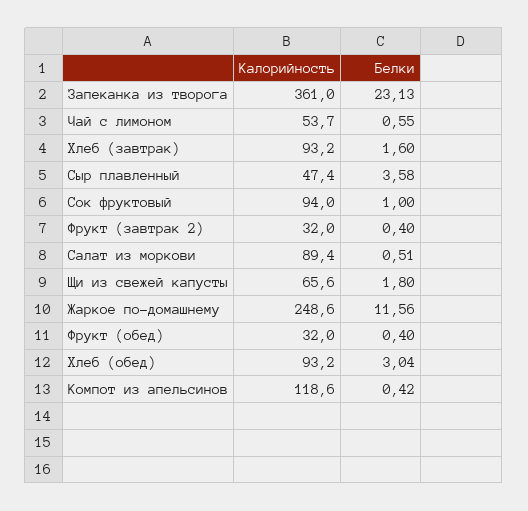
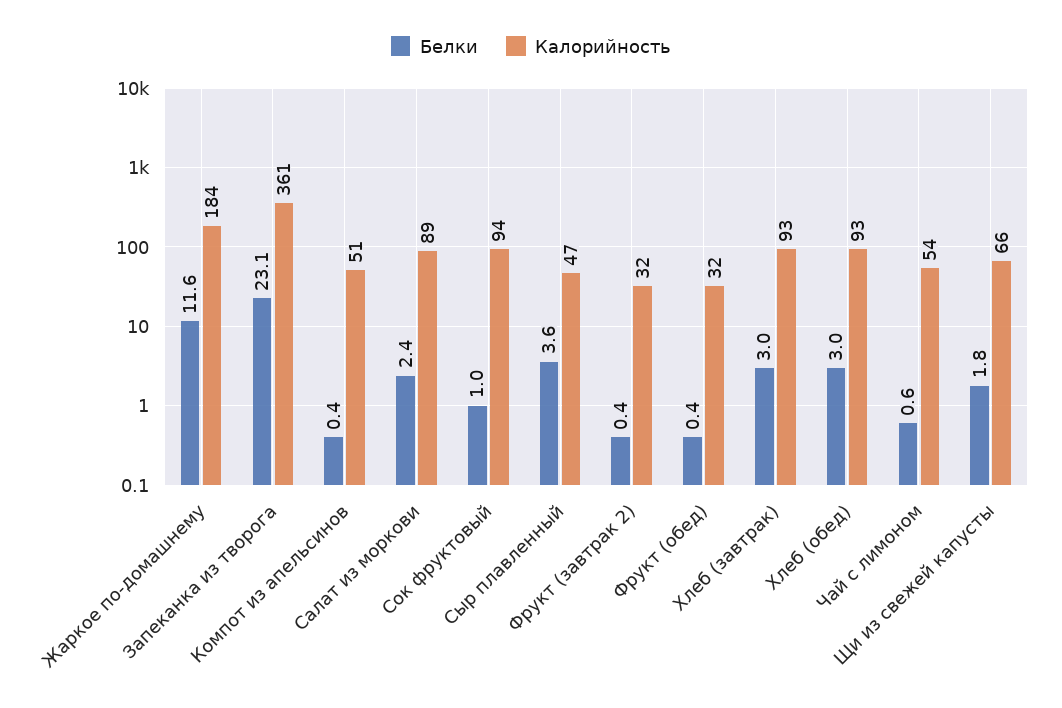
  {
    "Калорийность": {
      "Запеканка из творога": 361,
      "Чай с лимоном": 53.7,
      "Хлеб (завтрак)": 93.2,
      "Сыр плавленный": 47.4,
      "Сок фруктовый": 94,
      "Фрукт (завтрак 2)": 32,
      "Салат из моркови": 89.4,
      "Щи из свежей капусты": 65.6,
-     "Жаркое по-домашнему": 248.6,
+     "Жаркое по-домашнему": 184,
      "Фрукт (обед)": 32,
      "Хлеб (обед)": 93.2,
-     "Компот из апельсинов": 118.6
+     "Компот из апельсинов": 51
    },
    "Белки": {
      "Запеканка из творога": 23.13,
      "Чай с лимоном": 0.55,
-     "Хлеб (завтрак)": 1.6,
+     "Хлеб (завтрак)": 3,
      "Сыр плавленный": 3.58,
      "Сок фруктовый": 1,
      "Фрукт (завтрак 2)": 0.4,
-     "Салат из моркови": 0.51,
+     "Салат из моркови": 2.4,
      "Щи из свежей капусты": 1.8,
      "Жаркое по-домашнему": 11.56,
      "Фрукт (обед)": 0.4,
      "Хлеб (обед)": 3.04,
      "Компот из апельсинов": 0.42
    }
  }

